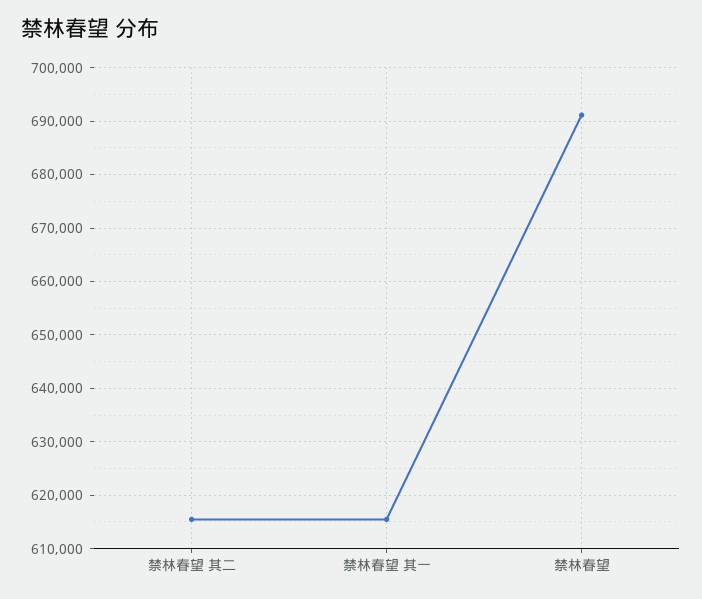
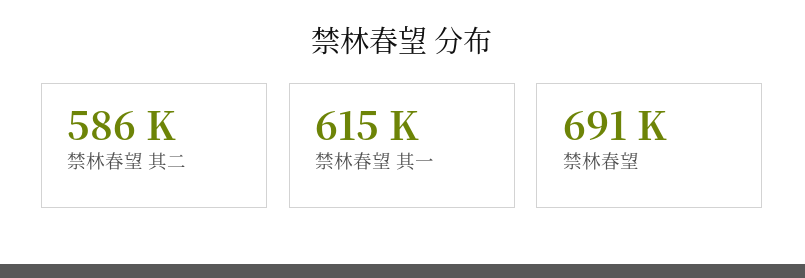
  {
-   "禁林春望 其二": 616000,
+   "禁林春望 其二": 586000,
    "禁林春望 其一": 615000,
    "禁林春望": 691000
  }

